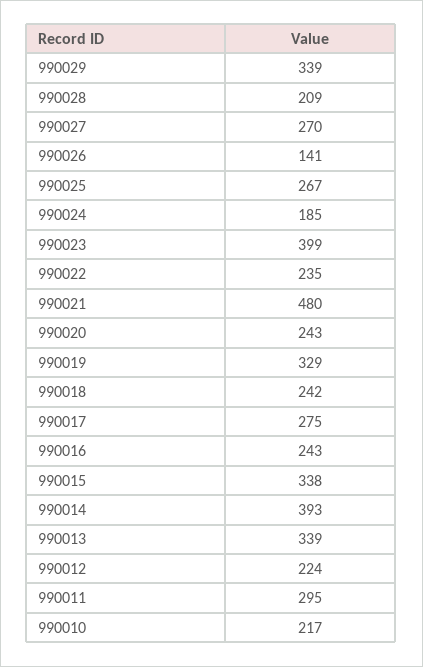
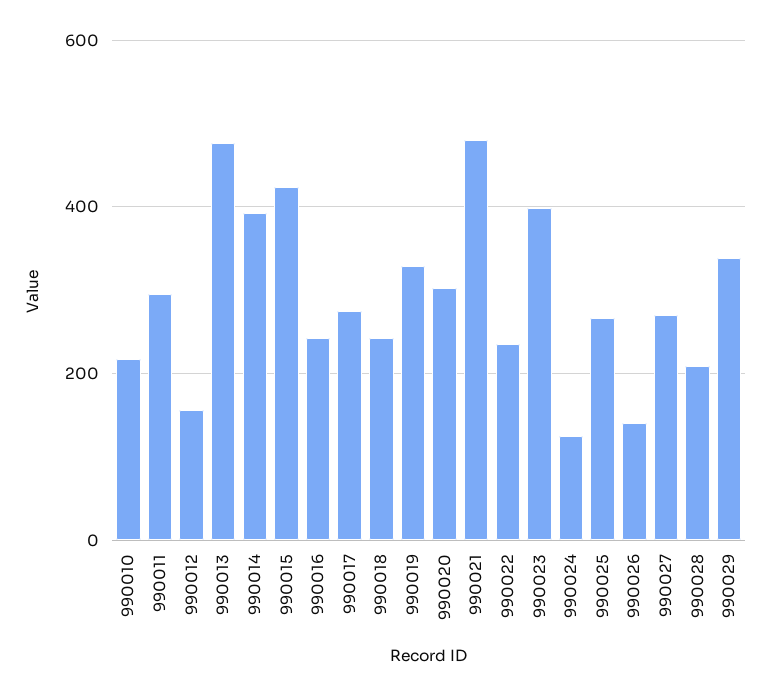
  {
    "990029": 339,
    "990028": 209,
    "990027": 270,
    "990026": 141,
    "990025": 267,
-   "990024": 185,
+   "990024": 120,
    "990023": 399,
    "990022": 235,
    "990021": 480,
-   "990020": 243,
+   "990020": 300,
    "990019": 329,
    "990018": 242,
    "990017": 275,
    "990016": 243,
-   "990015": 338,
+   "990015": 420,
    "990014": 393,
-   "990013": 339,
+   "990013": 480,
-   "990012": 224,
+   "990012": 160,
    "990011": 295,
    "990010": 217
  }

